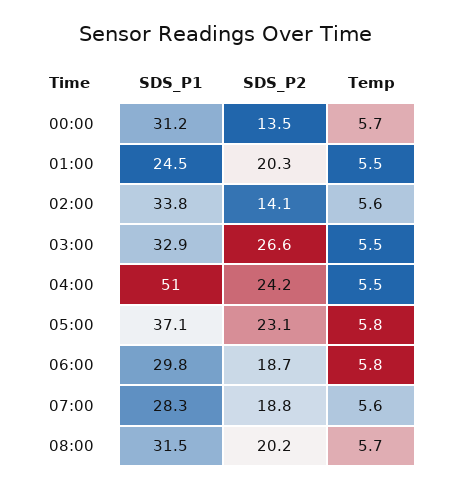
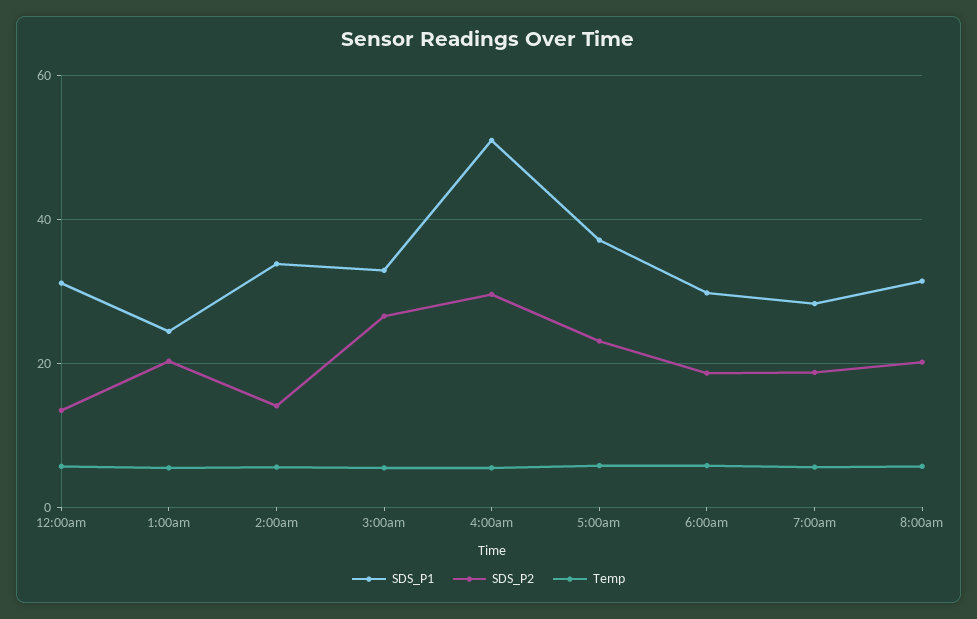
  {
    "SDS_P1": {
      "00:00": 31.2,
      "01:00": 24.5,
      "02:00": 33.8,
      "03:00": 32.9,
      "04:00": 51,
      "05:00": 37.1,
      "06:00": 29.8,
      "07:00": 28.3,
      "08:00": 31.5
    },
    "SDS_P2": {
      "00:00": 13.5,
      "01:00": 20.3,
      "02:00": 14.1,
      "03:00": 26.6,
-     "04:00": 24.2,
+     "04:00": 30,
      "05:00": 23.1,
      "06:00": 18.7,
      "07:00": 18.8,
      "08:00": 20.2
    },
    "Temp": {
      "00:00": 5.7,
      "01:00": 5.5,
      "02:00": 5.6,
      "03:00": 5.5,
      "04:00": 5.5,
      "05:00": 5.8,
      "06:00": 5.8,
      "07:00": 5.6,
      "08:00": 5.7
    }
  }

